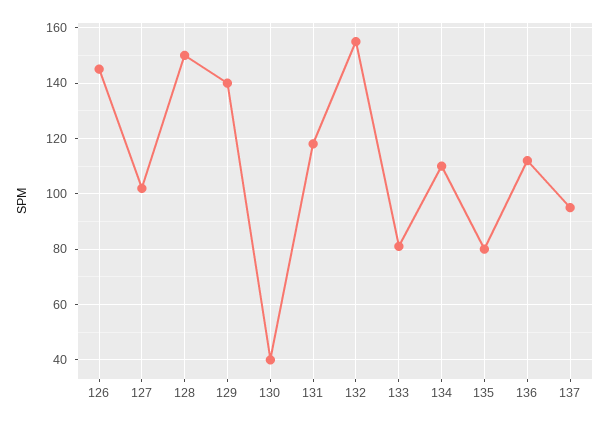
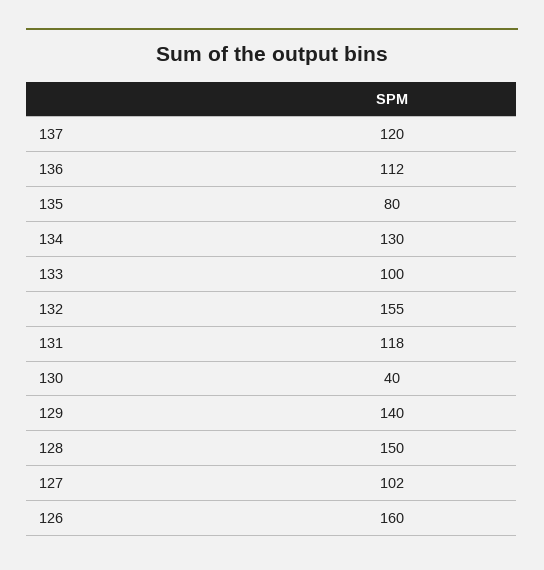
  {
-   "126": 145,
+   "126": 160,
    "127": 102,
    "128": 150,
    "129": 140,
    "130": 40,
    "131": 118,
    "132": 155,
-   "133": 80,
+   "133": 100,
-   "134": 110,
+   "134": 130,
    "135": 80,
    "136": 112,
-   "137": 95
+   "137": 120
  }

